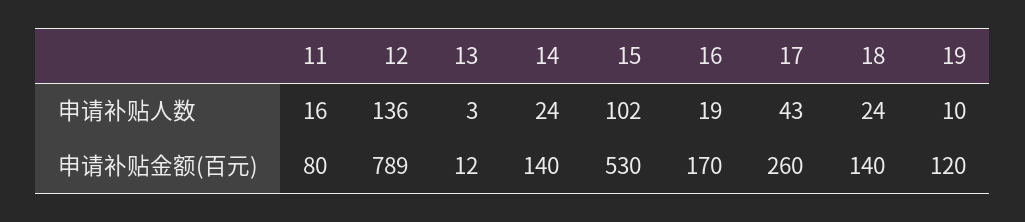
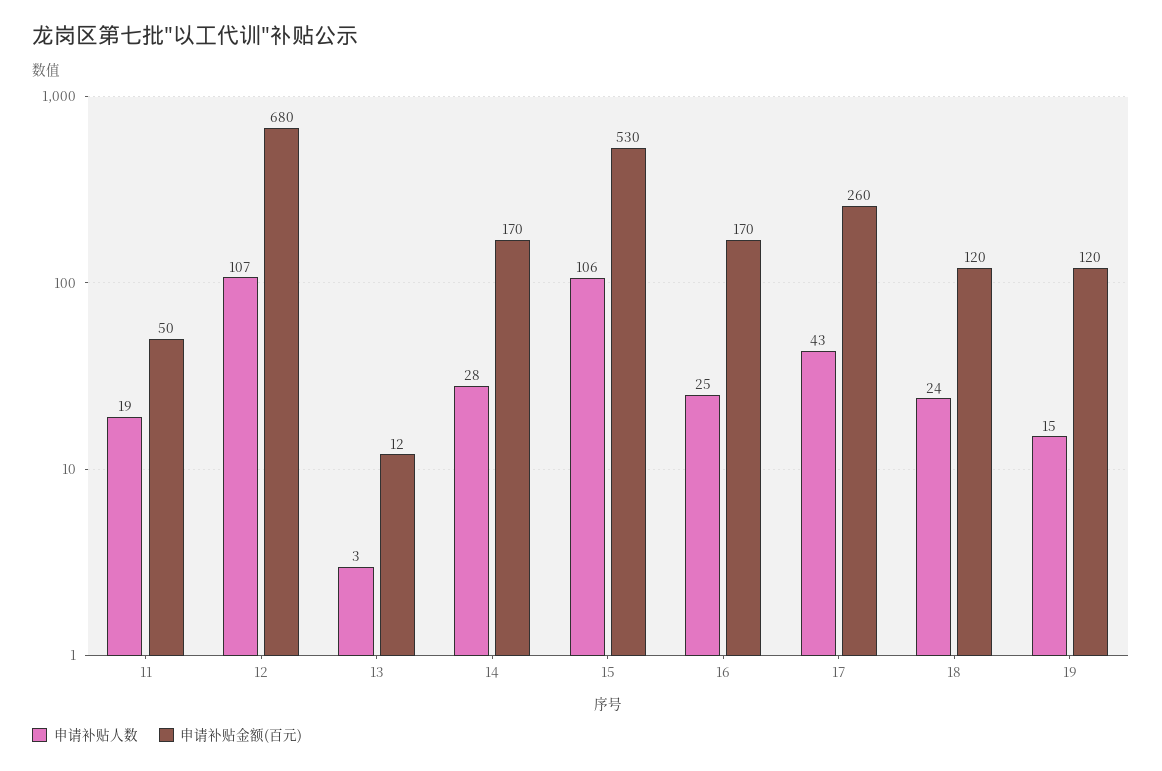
  {
    "申请补贴人数": {
-     "11": 16,
+     "11": 19,
-     "12": 136,
+     "12": 107,
      "13": 3,
-     "14": 24,
+     "14": 28,
-     "15": 102,
+     "15": 106,
-     "16": 19,
+     "16": 25,
      "17": 43,
      "18": 24,
-     "19": 10
+     "19": 15
    },
    "申请补贴金额(百元)": {
-     "11": 80,
+     "11": 50,
-     "12": 789,
+     "12": 680,
      "13": 12,
-     "14": 140,
+     "14": 170,
      "15": 530,
      "16": 170,
      "17": 260,
-     "18": 140,
+     "18": 120,
      "19": 120
    }
  }

